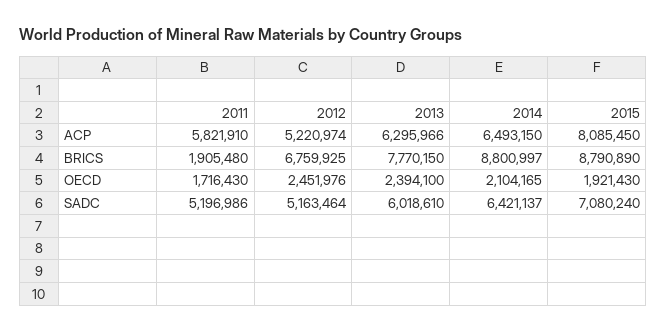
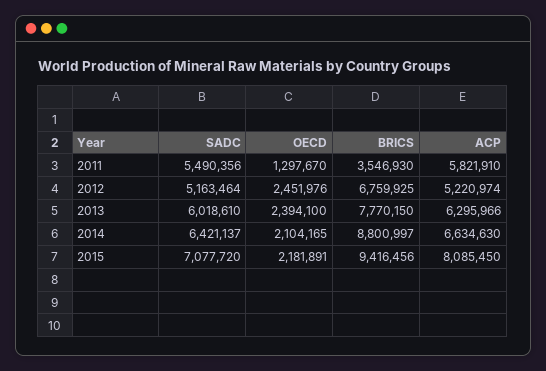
  {
    "2011": {
      "ACP": 5821910,
-     "BRICS": 1905480,
+     "BRICS": 3546930,
-     "OECD": 1716430,
+     "OECD": 1297670,
-     "SADC": 5196986
+     "SADC": 5490356
    },
    "2012": {
      "ACP": 5220974,
      "BRICS": 6759925,
      "OECD": 2451976,
      "SADC": 5163464
    },
    "2013": {
      "ACP": 6295966,
      "BRICS": 7770150,
      "OECD": 2394100,
      "SADC": 6018610
    },
    "2014": {
-     "ACP": 6493150,
+     "ACP": 6634630,
      "BRICS": 8800997,
      "OECD": 2104165,
      "SADC": 6421137
    },
    "2015": {
      "ACP": 8085450,
-     "BRICS": 8790890,
+     "BRICS": 9416456,
-     "OECD": 1921430,
+     "OECD": 2181891,
-     "SADC": 7080240
+     "SADC": 7077720
    }
  }

